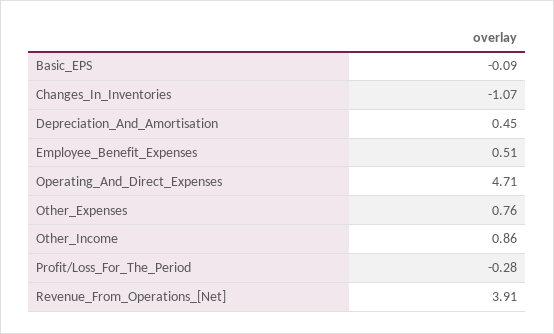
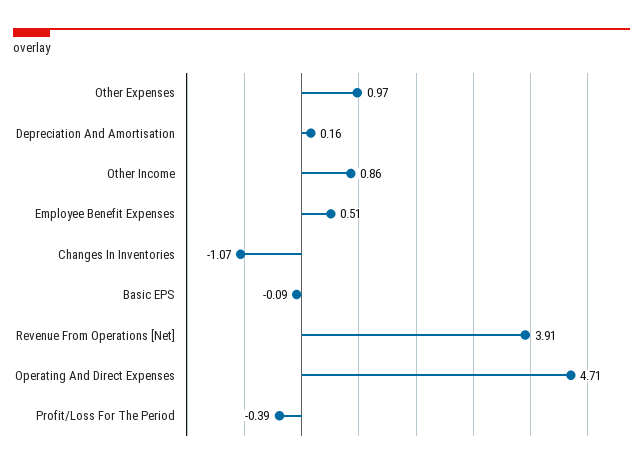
  {
    "Basic_EPS": -0.09,
    "Changes_In_Inventories": -1.07,
-   "Depreciation_And_Amortisation": 0.45,
+   "Depreciation_And_Amortisation": 0.16,
    "Employee_Benefit_Expenses": 0.51,
    "Operating_And_Direct_Expenses": 4.71,
-   "Other_Expenses": 0.76,
+   "Other_Expenses": 0.97,
    "Other_Income": 0.86,
-   "Profit/Loss_For_The_Period": -0.28,
+   "Profit/Loss_For_The_Period": -0.39,
    "Revenue_From_Operations_[Net]": 3.91
  }

